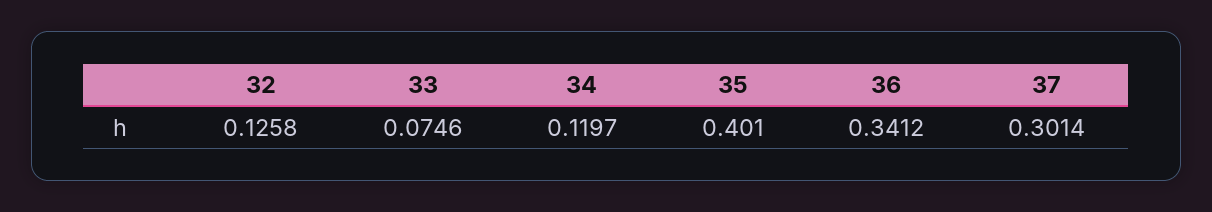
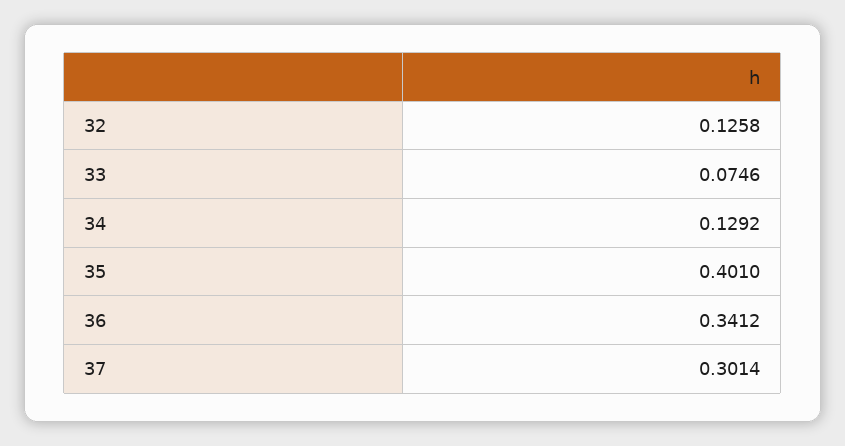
  {
    "32": 0.1258,
    "33": 0.0746,
-   "34": 0.1197,
+   "34": 0.1292,
    "35": 0.401,
    "36": 0.3412,
    "37": 0.3014
  }

